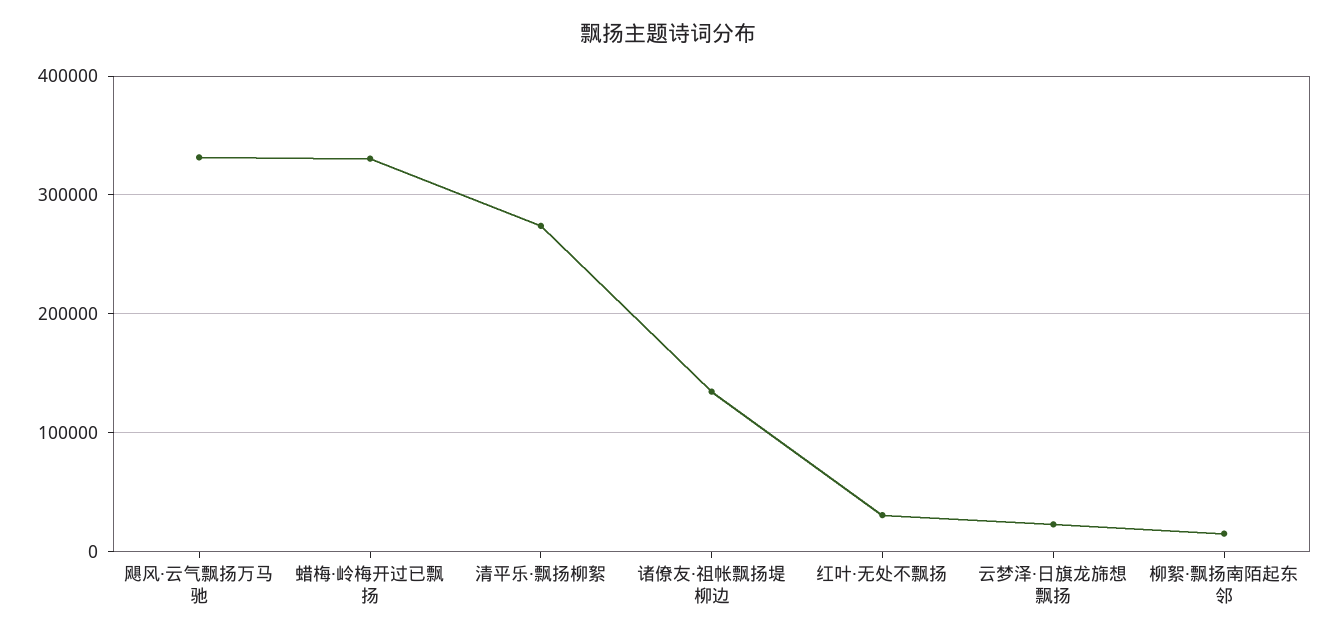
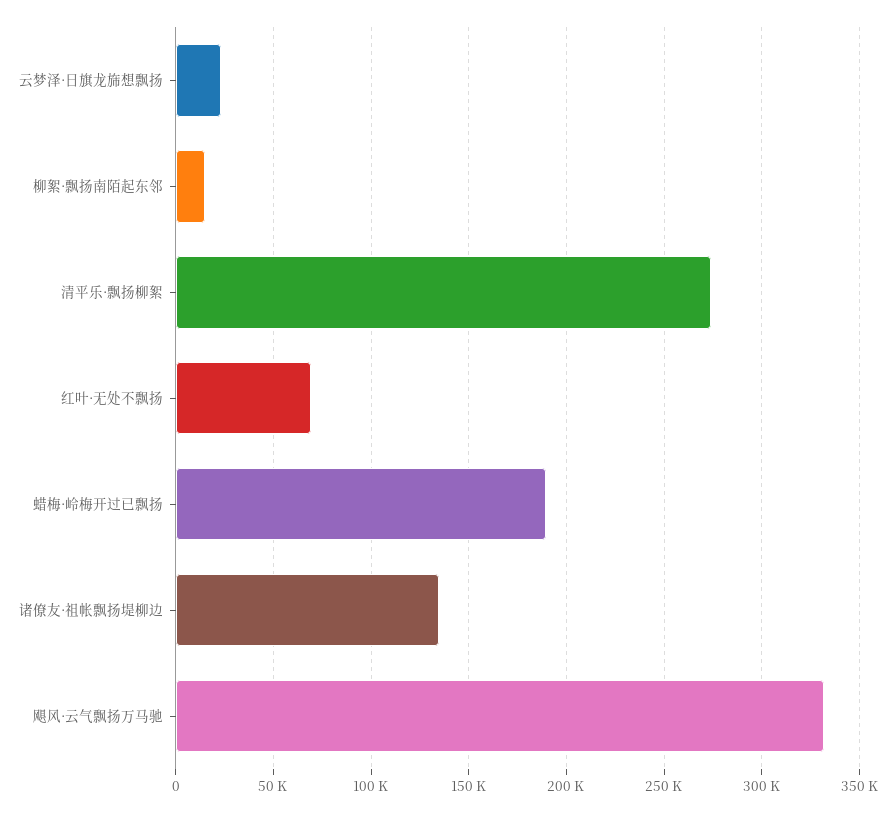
  {
    "飓风·云气飘扬万马驰": 330000,
-   "蜡梅·岭梅开过已飘扬": 330000,
+   "蜡梅·岭梅开过已飘扬": 190000,
    "清平乐·飘扬柳絮": 275000,
    "诸僚友·祖帐飘扬堤柳边": 135000,
-   "红叶·无处不飘扬": 30000,
+   "红叶·无处不飘扬": 70000,
    "云梦泽·日旗龙旆想飘扬": 25000,
    "柳絮·飘扬南陌起东邻": 15000
  }

